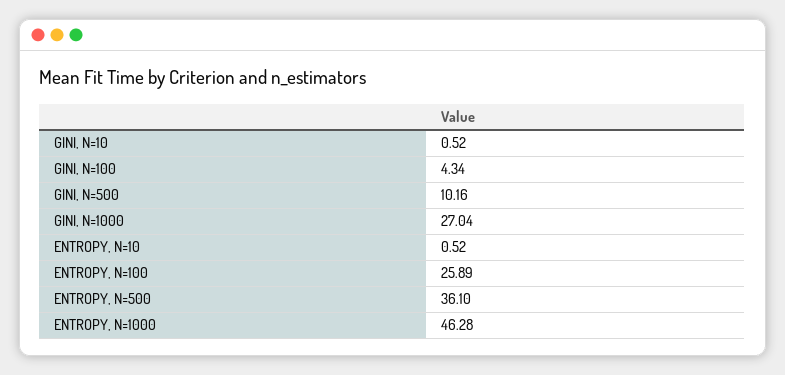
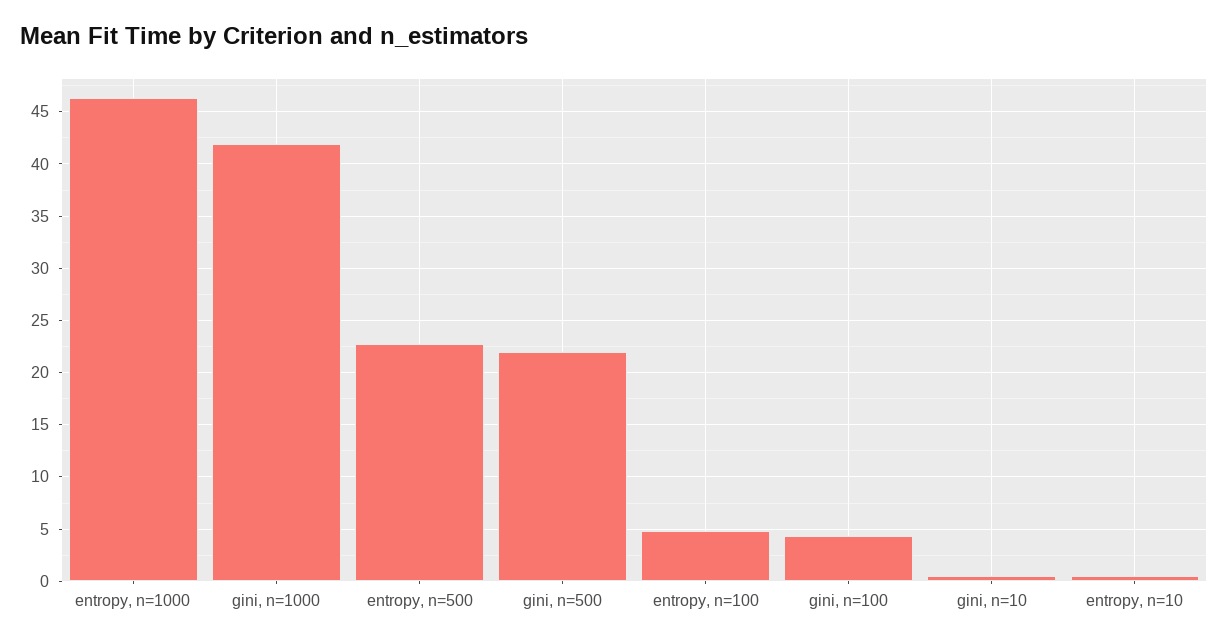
  {
    "GINI, N=10": 0.52,
    "GINI, N=100": 4.34,
-   "GINI, N=500": 10.16,
+   "GINI, N=500": 22,
-   "GINI, N=1000": 27.04,
+   "GINI, N=1000": 42,
    "ENTROPY, N=10": 0.52,
-   "ENTROPY, N=100": 25.89,
+   "ENTROPY, N=100": 5,
-   "ENTROPY, N=500": 36.1,
+   "ENTROPY, N=500": 23,
    "ENTROPY, N=1000": 46.28
  }

